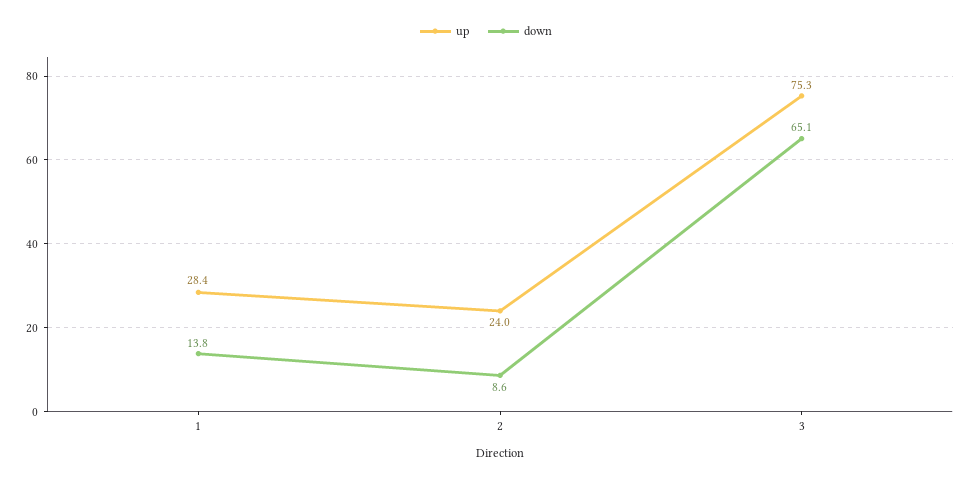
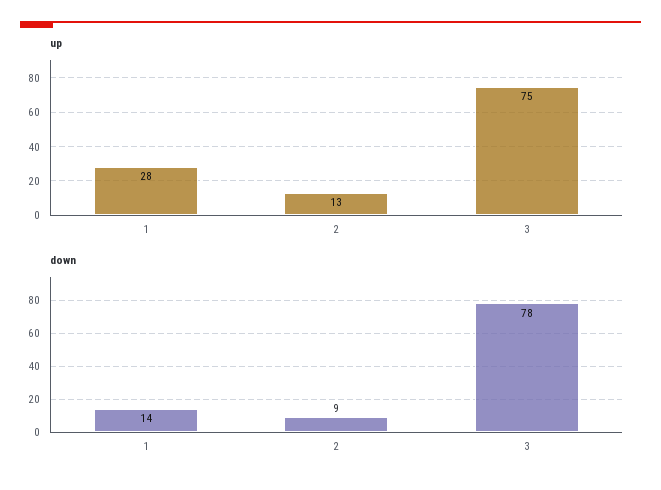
  {
    "up": {
      "1": 28.4,
-     "2": 24,
+     "2": 13,
      "3": 75.3
    },
    "down": {
      "1": 13.8,
      "2": 8.6,
-     "3": 65.1
+     "3": 78
    }
  }

